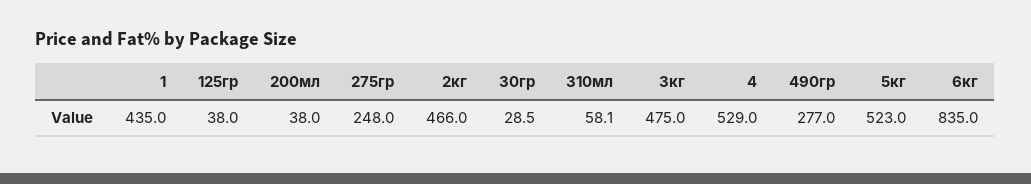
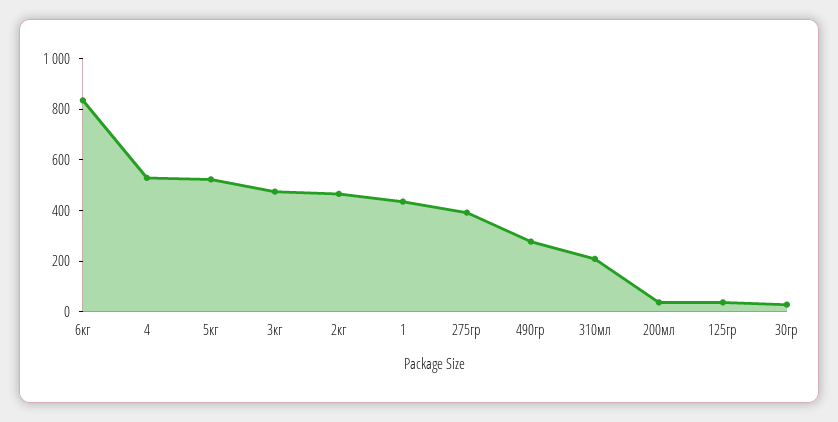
  {
    "1": 435,
    "125гр": 38,
    "200мл": 38,
-   "275гр": 248,
+   "275гр": 400,
    "2кг": 466,
    "30гр": 28.5,
-   "310мл": 58.1,
+   "310мл": 200,
    "3кг": 475,
    "4": 529,
    "490гр": 277,
    "5кг": 523,
    "6кг": 835
  }

